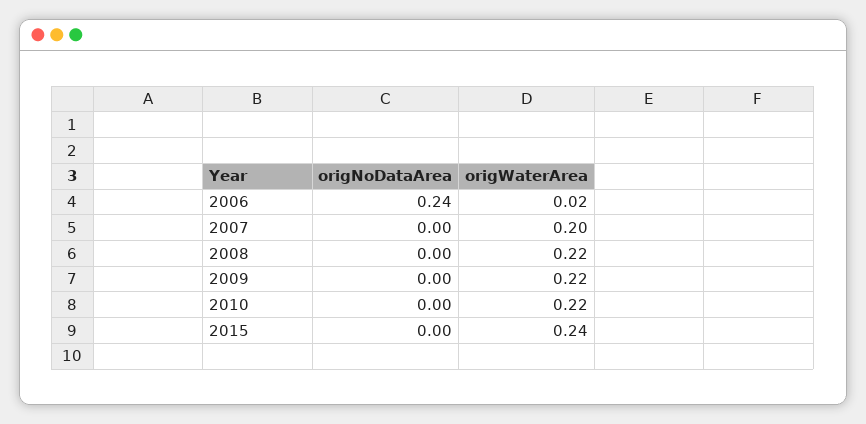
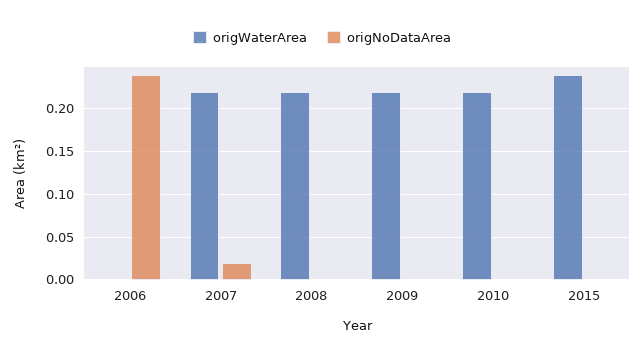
  {
    "origNoDataArea": {
      "2006": 0.24,
-     "2007": 0,
+     "2007": 0.02,
      "2008": 0,
      "2009": 0,
      "2010": 0,
      "2015": 0
    },
    "origWaterArea": {
-     "2006": 0.02,
+     "2006": 0,
-     "2007": 0.2,
+     "2007": 0.22,
      "2008": 0.22,
      "2009": 0.22,
      "2010": 0.22,
      "2015": 0.24
    }
  }

